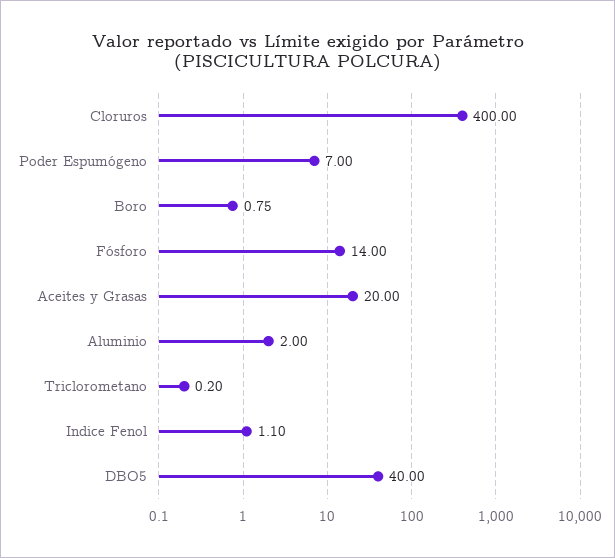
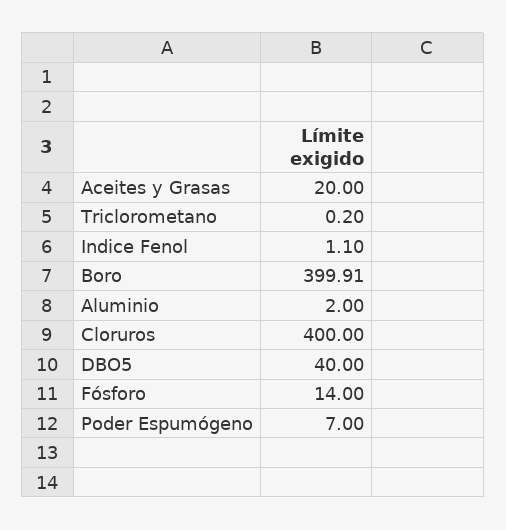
  {
    "Cloruros": 400,
    "Poder Espumógeno": 7,
-   "Boro": 0.75,
+   "Boro": 399.91,
    "Fósforo": 14,
    "Aceites y Grasas": 20,
    "Aluminio": 2,
    "Triclorometano": 0.2,
    "Indice Fenol": 1.1,
    "DBO5": 40
  }

